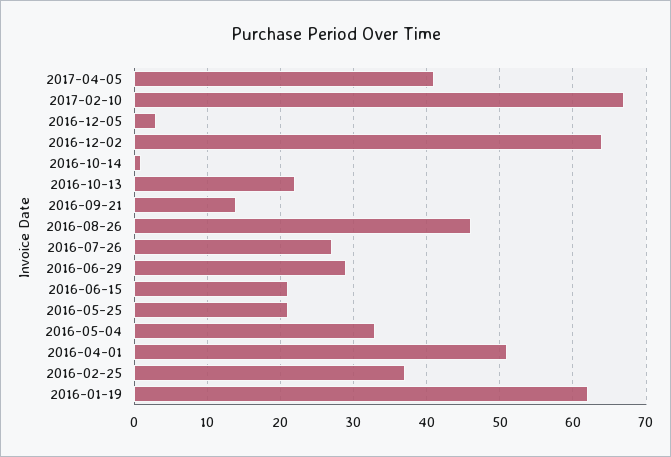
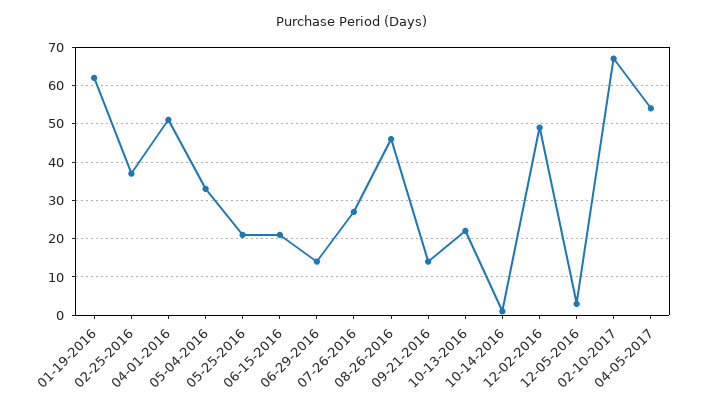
  {
-   "2017-04-05": 41,
+   "2017-04-05": 55,
    "2017-02-10": 67,
    "2016-12-05": 3,
-   "2016-12-02": 64,
+   "2016-12-02": 50,
    "2016-10-14": 1,
    "2016-10-13": 22,
    "2016-09-21": 14,
    "2016-08-26": 46,
    "2016-07-26": 27,
-   "2016-06-29": 29,
+   "2016-06-29": 15,
    "2016-06-15": 21,
    "2016-05-25": 21,
    "2016-05-04": 33,
    "2016-04-01": 51,
    "2016-02-25": 37,
    "2016-01-19": 62
  }

